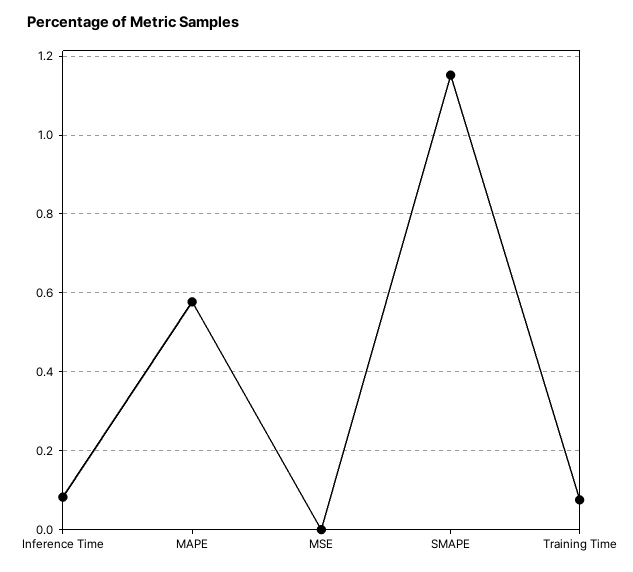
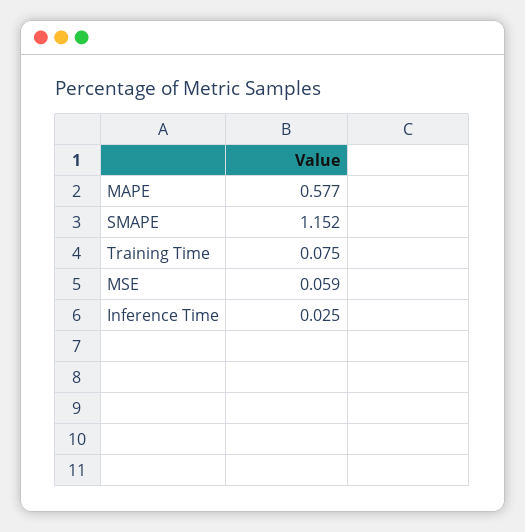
  {
-   "Inference Time": 0.08,
+   "Inference Time": 0.025,
    "MAPE": 0.577,
-   "MSE": 0,
+   "MSE": 0.059,
    "SMAPE": 1.152,
    "Training Time": 0.075
  }

